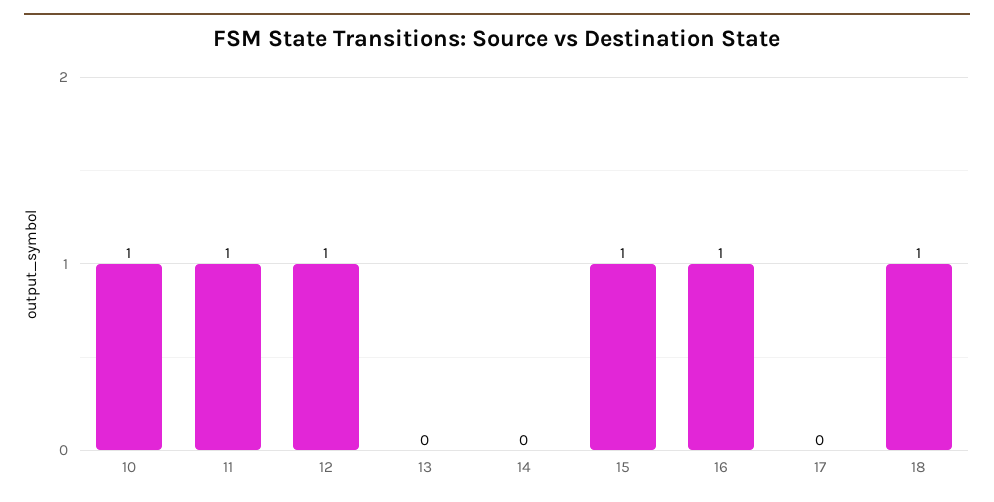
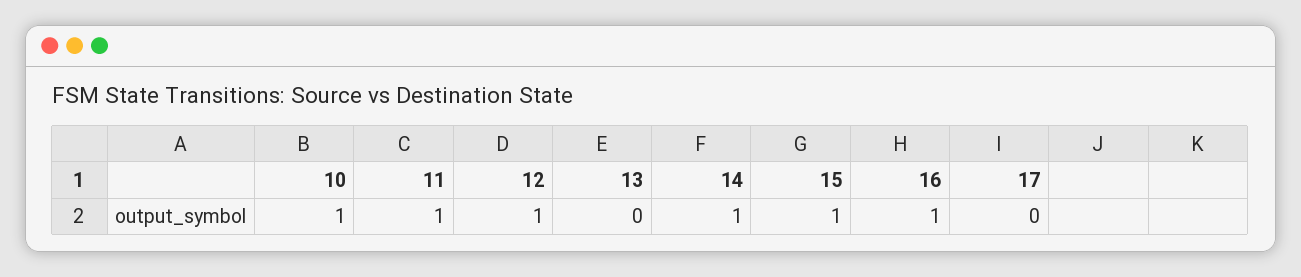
  {
    "10": 1,
    "11": 1,
    "12": 1,
    "13": 0,
-   "14": 0,
+   "14": 1,
    "15": 1,
    "16": 1,
-   "17": 0,
+   "17": 0
-   "18": 1
  }

